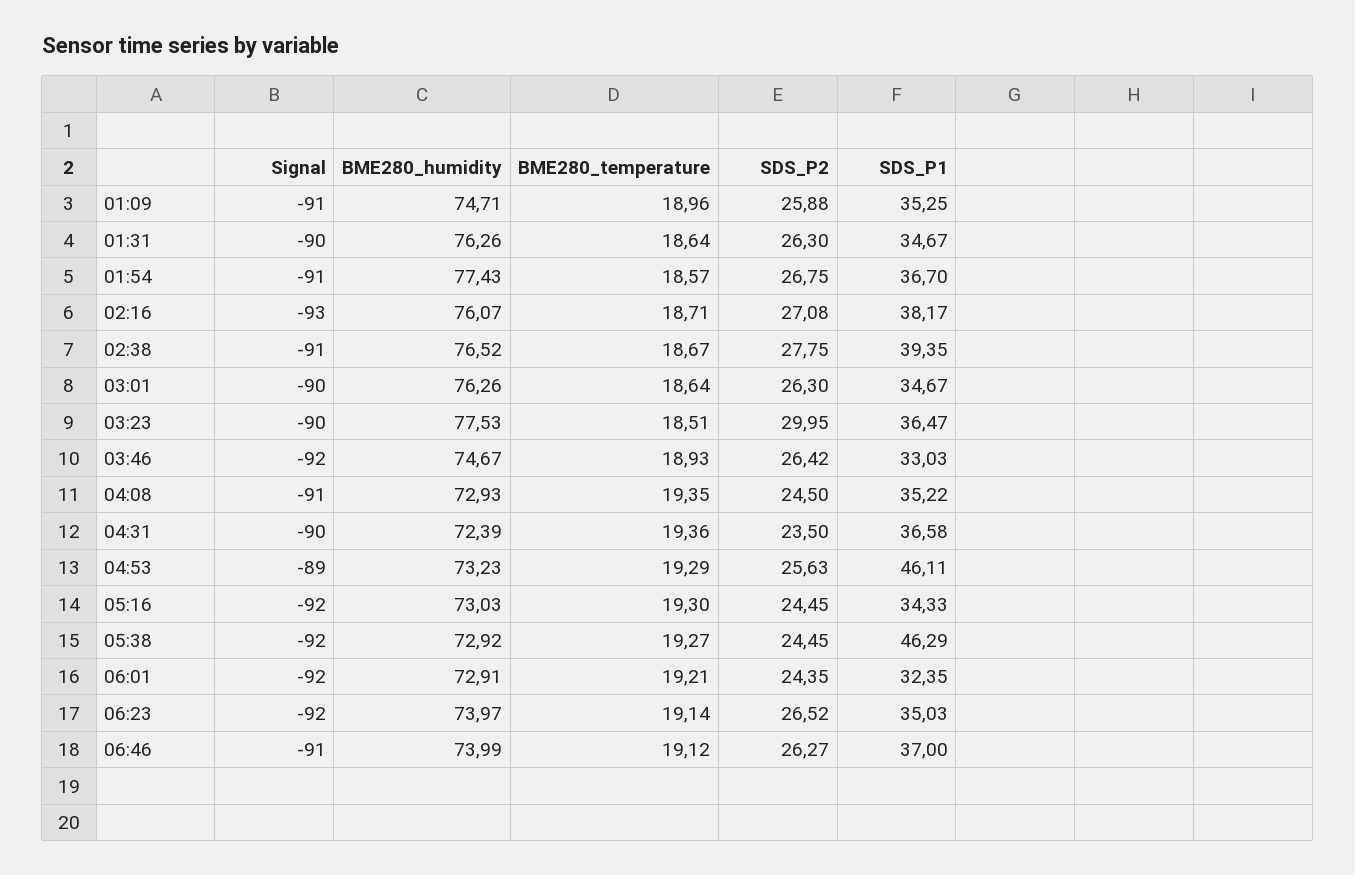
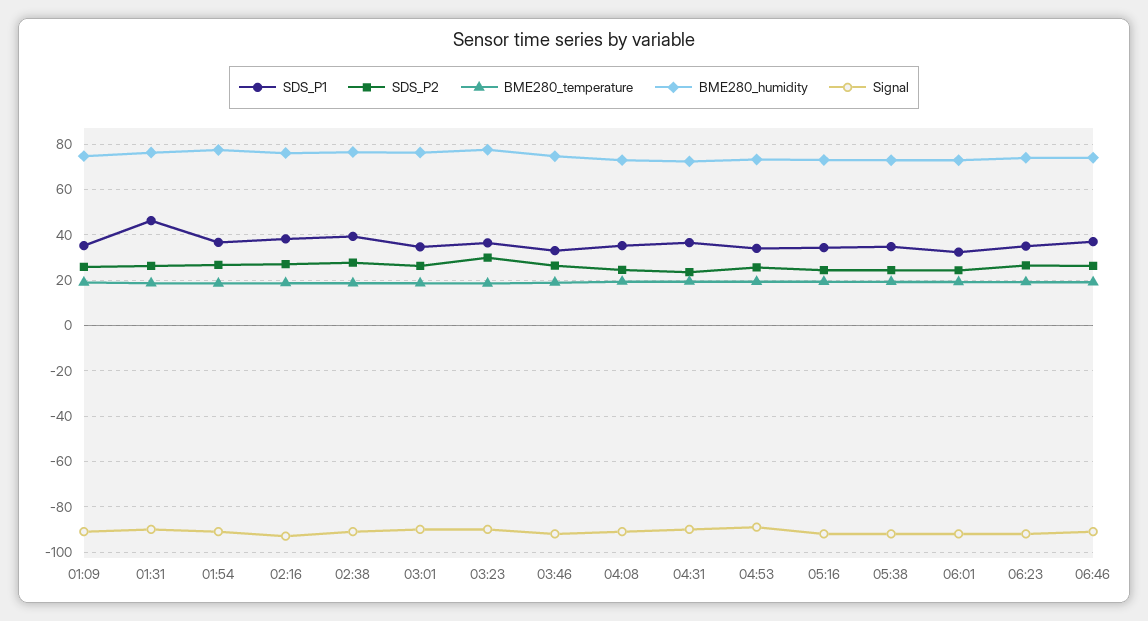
  {
    "Signal": {
      "01:09": -91,
      "01:31": -90,
      "01:54": -91,
      "02:16": -93,
      "02:38": -91,
      "03:01": -90,
      "03:23": -90,
      "03:46": -92,
      "04:08": -91,
      "04:31": -90,
      "04:53": -89,
      "05:16": -92,
      "05:38": -92,
      "06:01": -92,
      "06:23": -92,
      "06:46": -91
    },
    "BME280_humidity": {
      "01:09": 74.71,
      "01:31": 76.26,
      "01:54": 77.43,
      "02:16": 76.07,
      "02:38": 76.52,
      "03:01": 76.26,
      "03:23": 77.53,
      "03:46": 74.67,
      "04:08": 72.93,
      "04:31": 72.39,
      "04:53": 73.23,
      "05:16": 73.03,
      "05:38": 72.92,
      "06:01": 72.91,
      "06:23": 73.97,
      "06:46": 73.99
    },
    "BME280_temperature": {
      "01:09": 18.96,
      "01:31": 18.64,
      "01:54": 18.57,
      "02:16": 18.71,
      "02:38": 18.67,
      "03:01": 18.64,
      "03:23": 18.51,
      "03:46": 18.93,
      "04:08": 19.35,
      "04:31": 19.36,
      "04:53": 19.29,
      "05:16": 19.3,
      "05:38": 19.27,
      "06:01": 19.21,
      "06:23": 19.14,
      "06:46": 19.12
    },
    "SDS_P2": {
      "01:09": 25.88,
      "01:31": 26.3,
      "01:54": 26.75,
      "02:16": 27.08,
      "02:38": 27.75,
      "03:01": 26.3,
      "03:23": 29.95,
      "03:46": 26.42,
      "04:08": 24.5,
      "04:31": 23.5,
      "04:53": 25.63,
      "05:16": 24.45,
      "05:38": 24.45,
      "06:01": 24.35,
      "06:23": 26.52,
      "06:46": 26.27
    },
    "SDS_P1": {
      "01:09": 35.25,
-     "01:31": 34.67,
+     "01:31": 45,
      "01:54": 36.7,
      "02:16": 38.17,
      "02:38": 39.35,
      "03:01": 34.67,
      "03:23": 36.47,
      "03:46": 33.03,
      "04:08": 35.22,
      "04:31": 36.58,
-     "04:53": 46.11,
+     "04:53": 35,
      "05:16": 34.33,
-     "05:38": 46.29,
+     "05:38": 35,
      "06:01": 32.35,
      "06:23": 35.03,
      "06:46": 37
    }
  }

